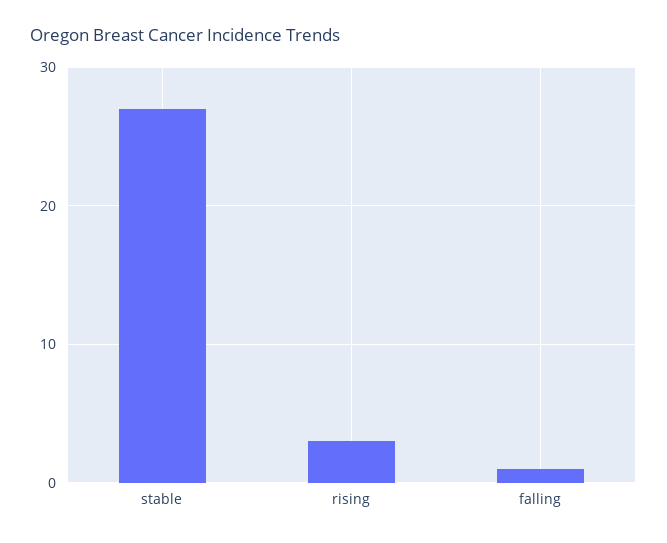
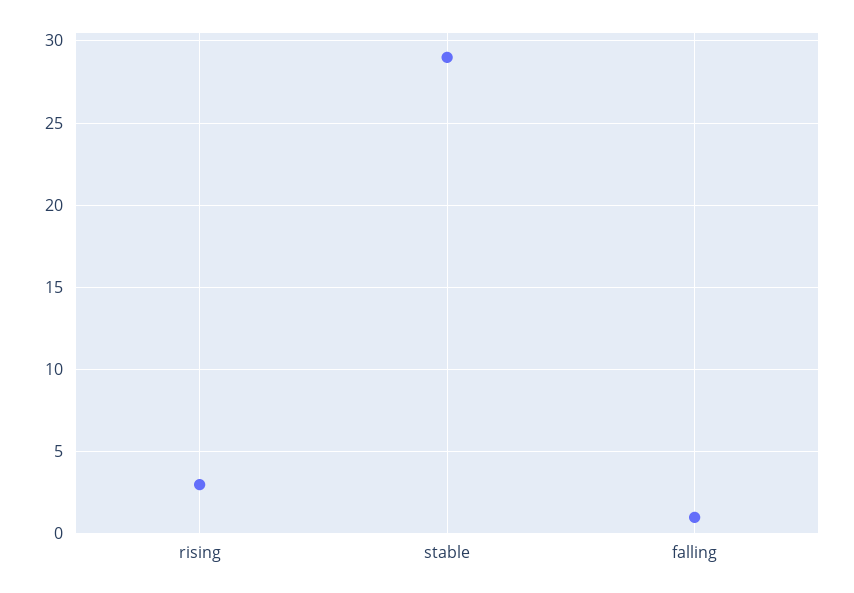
  {
-   "stable": 27,
+   "stable": 29,
    "rising": 3,
    "falling": 1
  }

